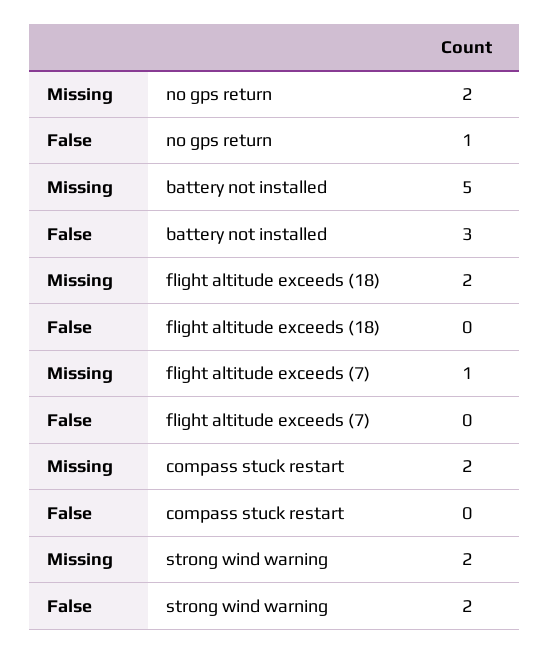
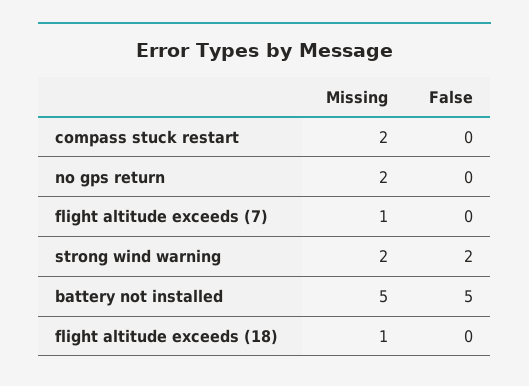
  {
    "Missing": {
      "no gps return": 2,
      "battery not installed": 5,
-     "flight altitude exceeds (18)": 2,
+     "flight altitude exceeds (18)": 1,
      "flight altitude exceeds (7)": 1,
      "compass stuck restart": 2,
      "strong wind warning": 2
    },
    "False": {
-     "no gps return": 1,
+     "no gps return": 0,
-     "battery not installed": 3,
+     "battery not installed": 5,
      "flight altitude exceeds (18)": 0,
      "flight altitude exceeds (7)": 0,
      "compass stuck restart": 0,
      "strong wind warning": 2
    }
  }

